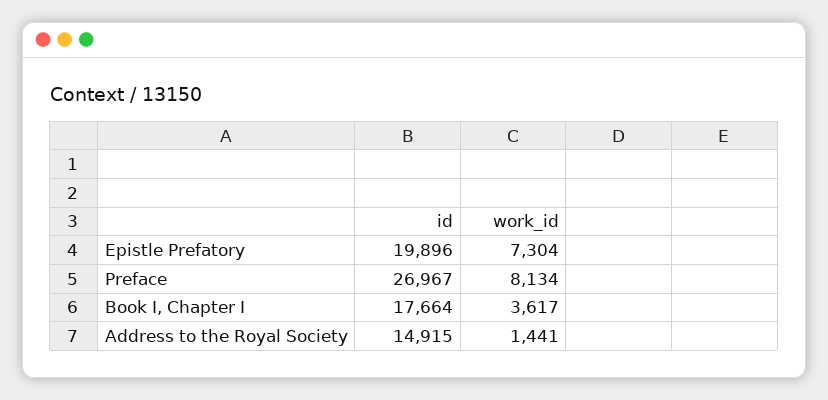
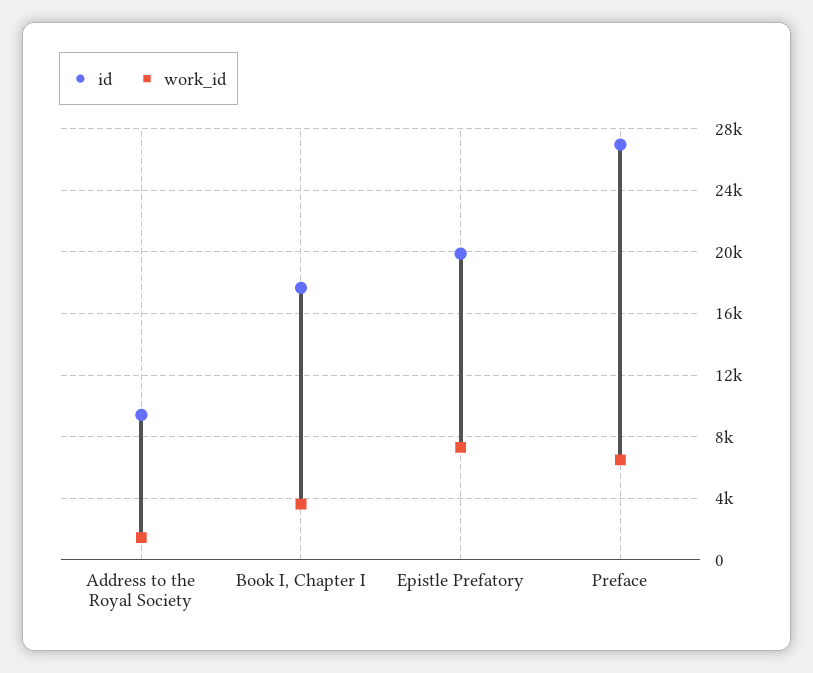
  {
    "id": {
      "Epistle Prefatory": 19896,
      "Preface": 26967,
      "Book I, Chapter I": 17664,
-     "Address to the Royal Society": 14915
+     "Address to the Royal Society": 9500
    },
    "work_id": {
      "Epistle Prefatory": 7304,
-     "Preface": 8134,
+     "Preface": 6500,
      "Book I, Chapter I": 3617,
      "Address to the Royal Society": 1441
    }
  }

